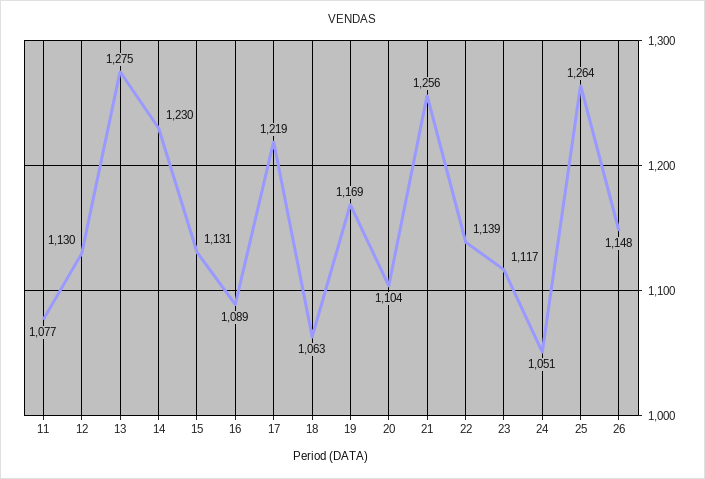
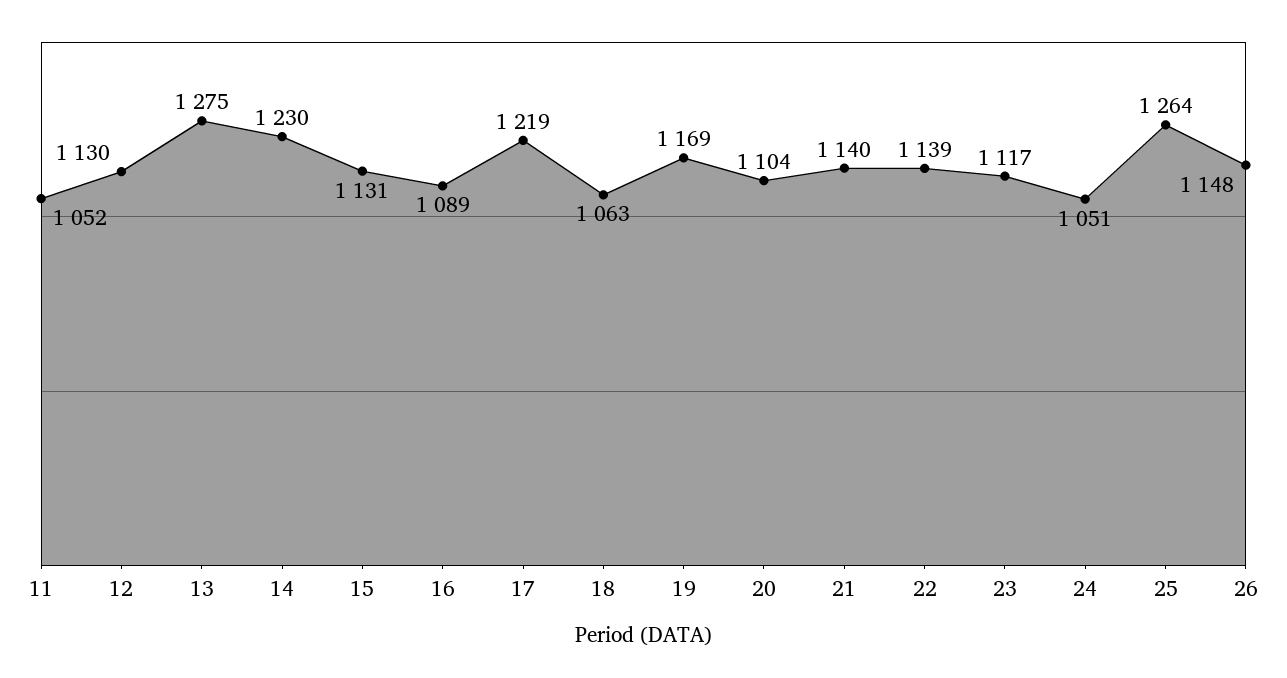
  {
-   "11": 1077,
+   "11": 1052,
    "12": 1130,
    "13": 1275,
    "14": 1230,
    "15": 1131,
    "16": 1089,
    "17": 1219,
    "18": 1063,
    "19": 1169,
    "20": 1104,
-   "21": 1256,
+   "21": 1140,
    "22": 1139,
    "23": 1117,
    "24": 1051,
    "25": 1264,
    "26": 1148
  }

